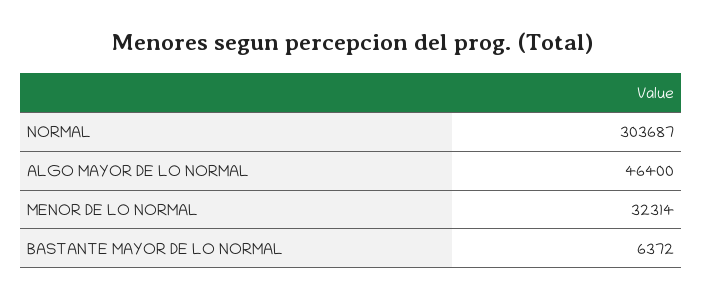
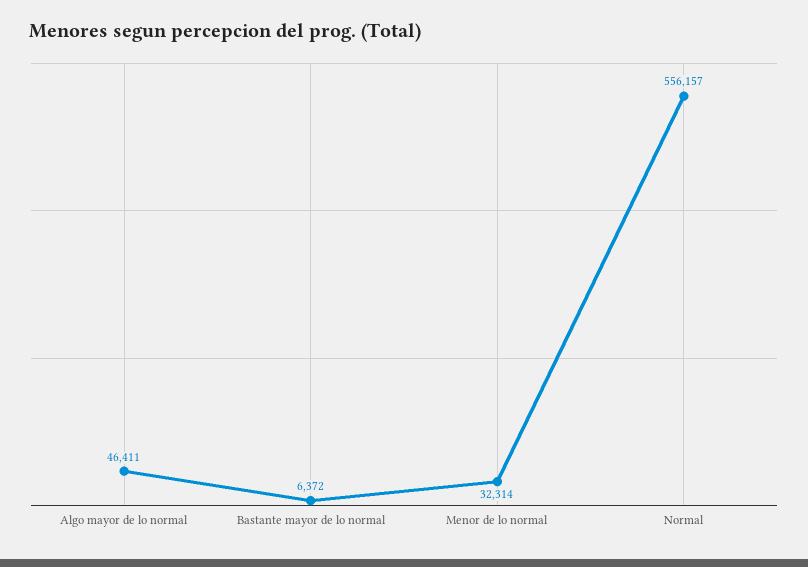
  {
-   "NORMAL": 303687,
+   "NORMAL": 556157,
-   "ALGO MAYOR DE LO NORMAL": 46400,
+   "ALGO MAYOR DE LO NORMAL": 46411,
    "MENOR DE LO NORMAL": 32314,
    "BASTANTE MAYOR DE LO NORMAL": 6372
  }

